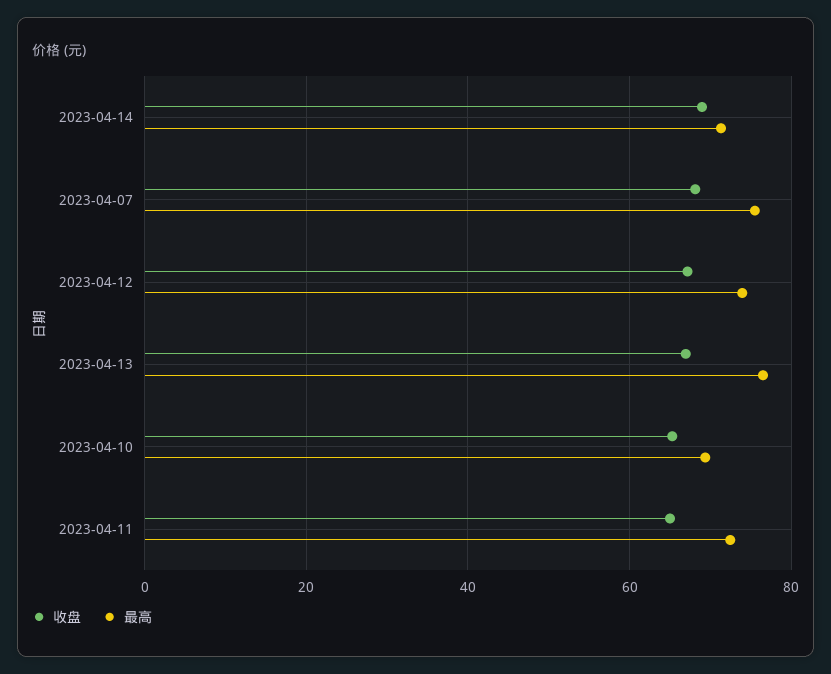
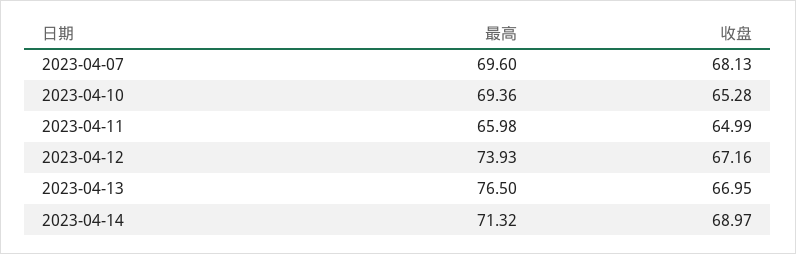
  {
    "收盘": {
      "2023-04-14": 68.97,
      "2023-04-07": 68.13,
      "2023-04-12": 67.16,
      "2023-04-13": 66.95,
      "2023-04-10": 65.28,
      "2023-04-11": 64.99
    },
    "最高": {
      "2023-04-14": 71.32,
-     "2023-04-07": 76,
+     "2023-04-07": 69.6,
      "2023-04-12": 73.93,
      "2023-04-13": 76.5,
      "2023-04-10": 69.36,
-     "2023-04-11": 72
+     "2023-04-11": 65.98
    }
  }

